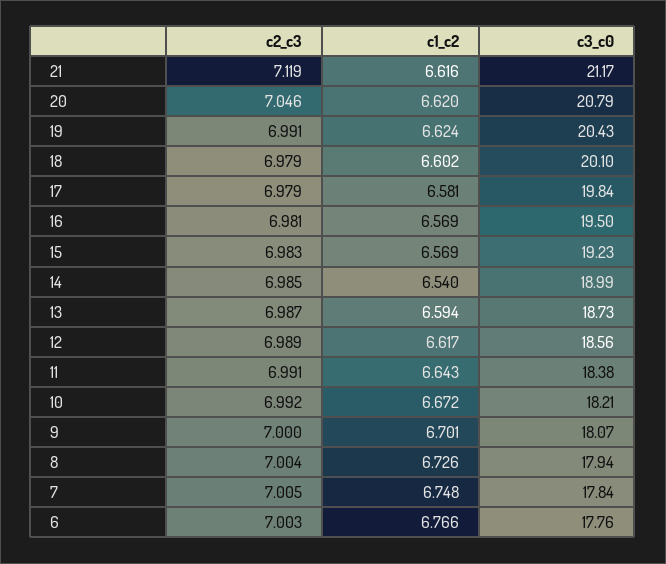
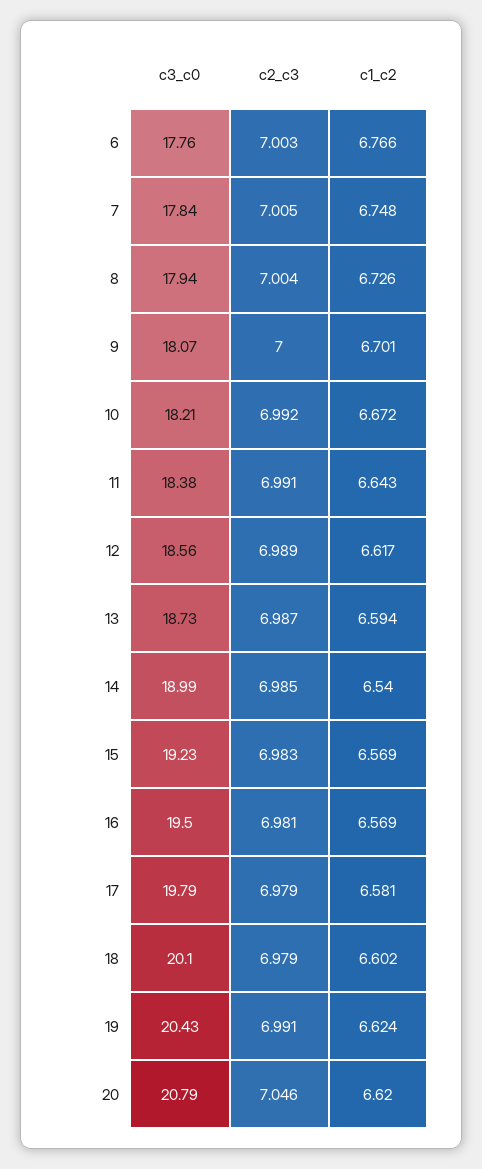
  {
    "c2_c3": {
-     "21": 7.119,
      "20": 7.046,
      "19": 6.991,
      "18": 6.979,
      "17": 6.979,
      "16": 6.981,
      "15": 6.983,
      "14": 6.985,
      "13": 6.987,
      "12": 6.989,
      "11": 6.991,
      "10": 6.992,
      "9": 7,
      "8": 7.004,
      "7": 7.005,
      "6": 7.003
    },
    "c1_c2": {
-     "21": 6.616,
      "20": 6.62,
      "19": 6.624,
      "18": 6.602,
      "17": 6.581,
      "16": 6.569,
      "15": 6.569,
      "14": 6.54,
      "13": 6.594,
      "12": 6.617,
      "11": 6.643,
      "10": 6.672,
      "9": 6.701,
      "8": 6.726,
      "7": 6.748,
      "6": 6.766
    },
    "c3_c0": {
-     "21": 21.17,
      "20": 20.79,
      "19": 20.43,
      "18": 20.1,
-     "17": 19.84,
+     "17": 19.79,
      "16": 19.5,
      "15": 19.23,
      "14": 18.99,
      "13": 18.73,
      "12": 18.56,
      "11": 18.38,
      "10": 18.21,
      "9": 18.07,
      "8": 17.94,
      "7": 17.84,
      "6": 17.76
    }
  }

